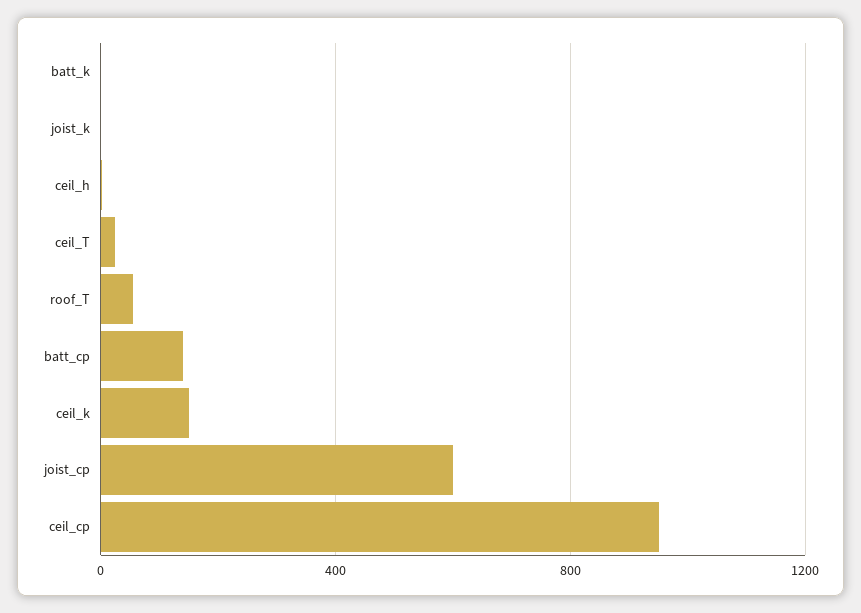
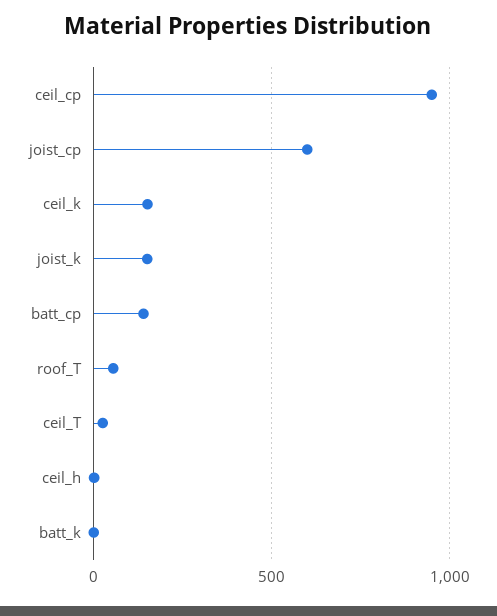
  {
    "batt_k": 0,
-   "joist_k": 0,
+   "joist_k": 150,
    "ceil_h": 0,
    "ceil_T": 50,
    "roof_T": 50,
    "batt_cp": 150,
    "ceil_k": 150,
    "joist_cp": 600,
    "ceil_cp": 950
  }

